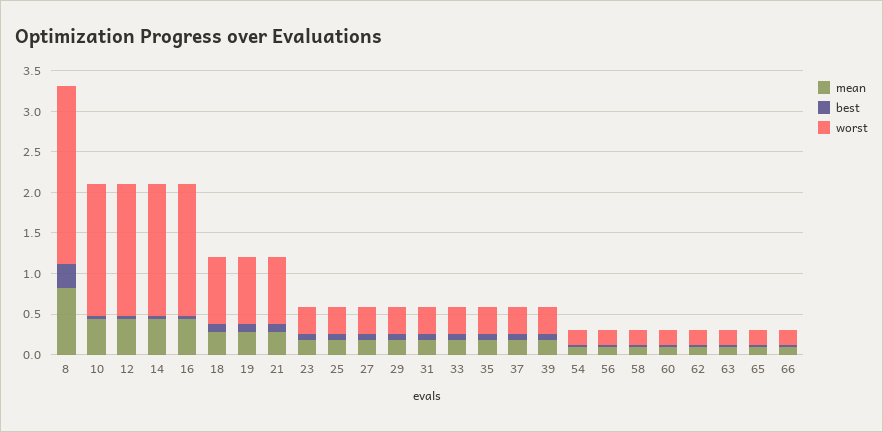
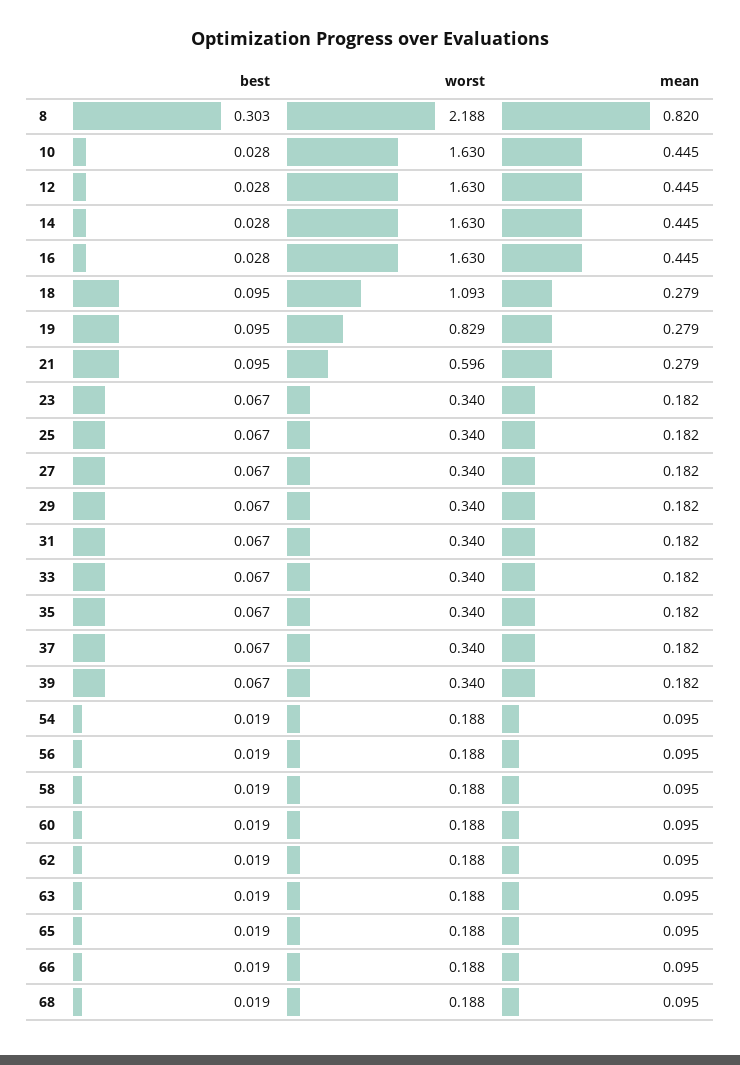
  {
    "mean": {
      "8": 0.82,
      "10": 0.445,
      "12": 0.445,
      "14": 0.445,
      "16": 0.445,
      "18": 0.279,
      "19": 0.279,
      "21": 0.279,
      "23": 0.182,
      "25": 0.182,
      "27": 0.182,
      "29": 0.182,
      "31": 0.182,
      "33": 0.182,
      "35": 0.182,
      "37": 0.182,
      "39": 0.182,
      "54": 0.095,
      "56": 0.095,
      "58": 0.095,
      "60": 0.095,
      "62": 0.095,
      "63": 0.095,
      "65": 0.095,
-     "66": 0.095
+     "66": 0.095,
+     "68": 0.095
    },
    "best": {
      "8": 0.303,
      "10": 0.028,
      "12": 0.028,
      "14": 0.028,
      "16": 0.028,
      "18": 0.095,
      "19": 0.095,
      "21": 0.095,
      "23": 0.067,
      "25": 0.067,
      "27": 0.067,
      "29": 0.067,
      "31": 0.067,
      "33": 0.067,
      "35": 0.067,
      "37": 0.067,
      "39": 0.067,
      "54": 0.019,
      "56": 0.019,
      "58": 0.019,
      "60": 0.019,
      "62": 0.019,
      "63": 0.019,
      "65": 0.019,
-     "66": 0.019
+     "66": 0.019,
+     "68": 0.019
    },
    "worst": {
      "8": 2.188,
      "10": 1.63,
      "12": 1.63,
      "14": 1.63,
      "16": 1.63,
-     "18": 0.8,
+     "18": 1.093,
      "19": 0.829,
-     "21": 0.8,
+     "21": 0.596,
      "23": 0.34,
      "25": 0.34,
      "27": 0.34,
      "29": 0.34,
      "31": 0.34,
      "33": 0.34,
      "35": 0.34,
      "37": 0.34,
      "39": 0.34,
      "54": 0.188,
      "56": 0.188,
      "58": 0.188,
      "60": 0.188,
      "62": 0.188,
      "63": 0.188,
      "65": 0.188,
-     "66": 0.188
+     "66": 0.188,
+     "68": 0.188
    }
  }

